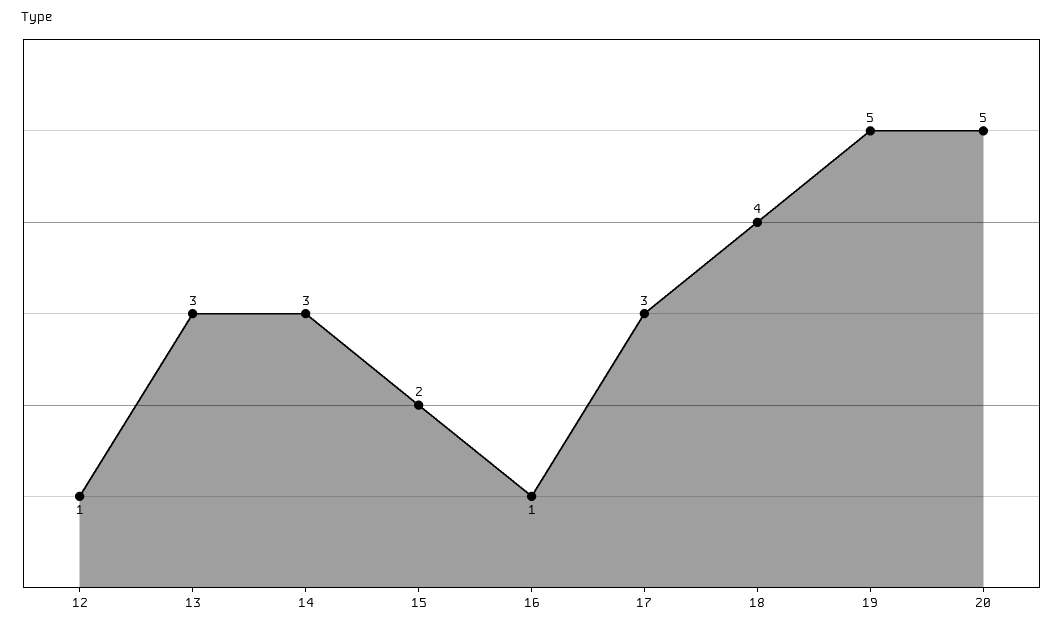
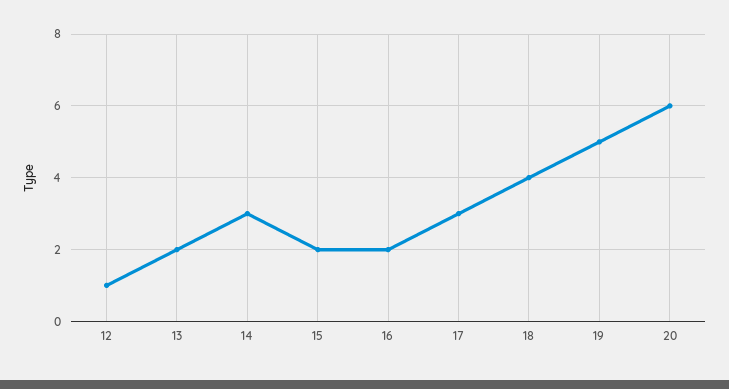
  {
    "12": 1,
-   "13": 3,
+   "13": 2,
    "14": 3,
    "15": 2,
-   "16": 1,
+   "16": 2,
    "17": 3,
    "18": 4,
    "19": 5,
-   "20": 5
+   "20": 6
  }

